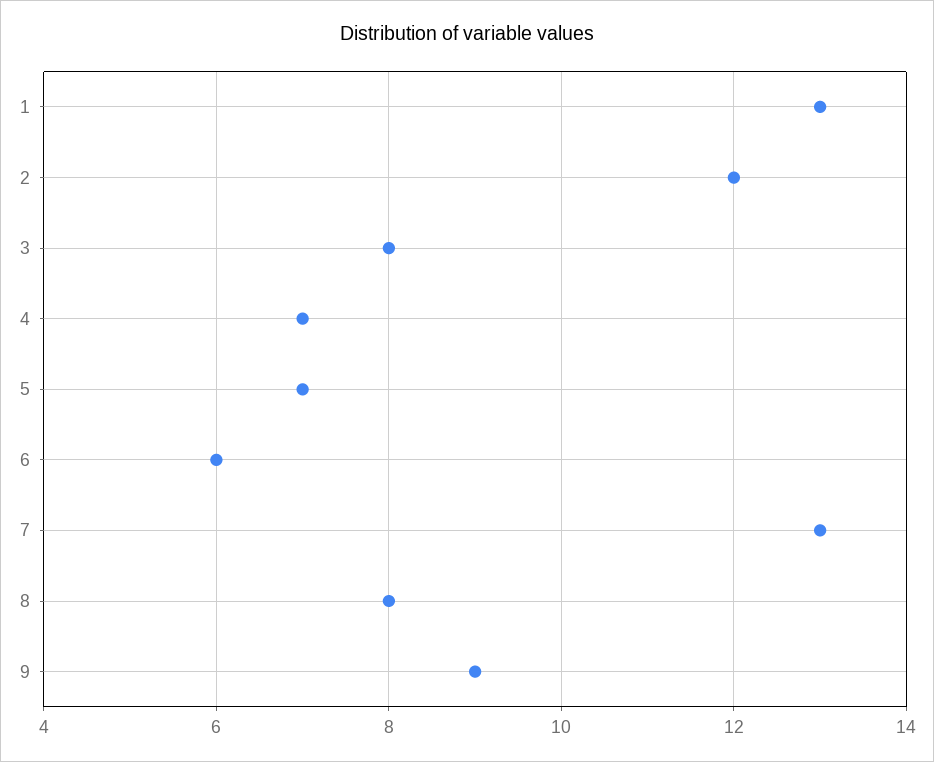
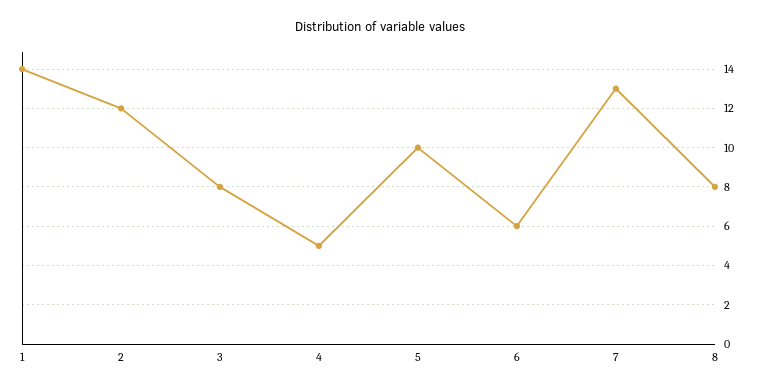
  {
-   "1": 13,
+   "1": 14,
    "2": 12,
    "3": 8,
-   "4": 7,
+   "4": 5,
-   "5": 7,
+   "5": 10,
    "6": 6,
    "7": 13,
-   "8": 8,
+   "8": 8
-   "9": 9
  }

